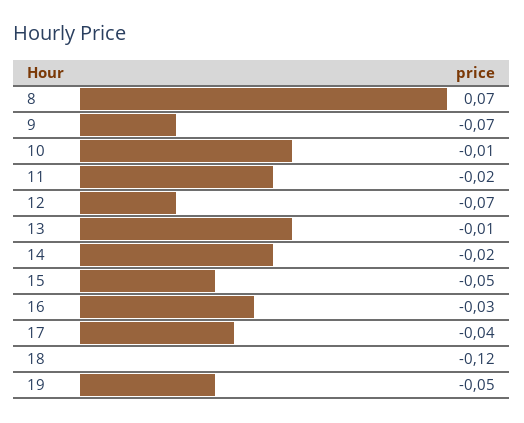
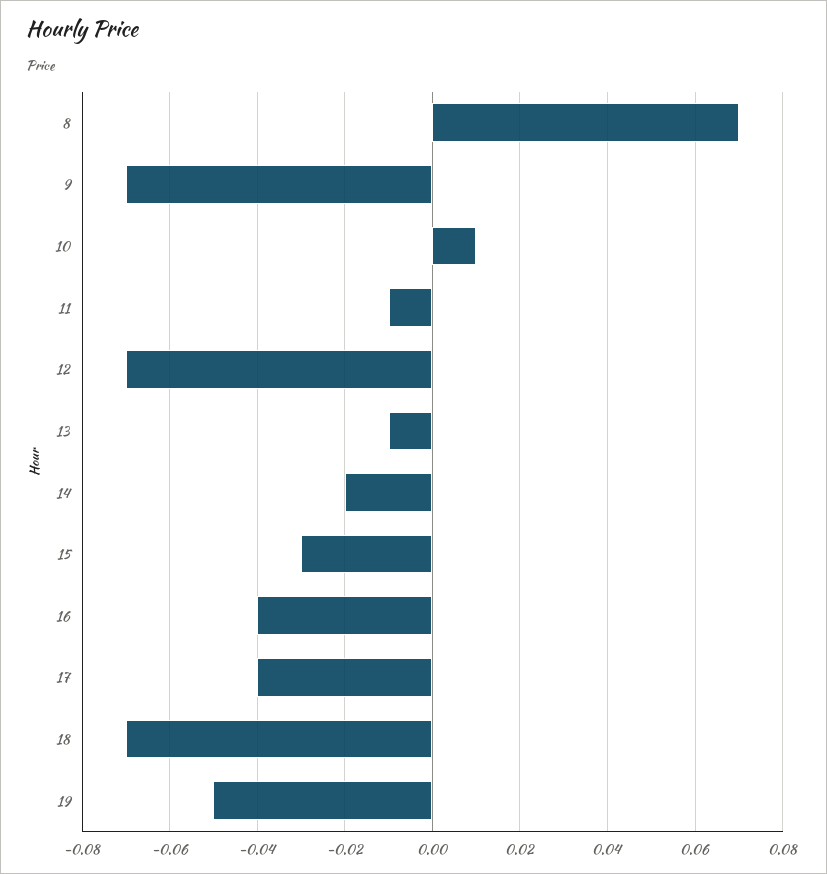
  {
    "8": 0.07,
    "9": -0.07,
-   "10": -0.01,
+   "10": 0.01,
-   "11": -0.02,
+   "11": -0.01,
    "12": -0.07,
    "13": -0.01,
    "14": -0.02,
-   "15": -0.05,
+   "15": -0.03,
-   "16": -0.03,
+   "16": -0.04,
    "17": -0.04,
-   "18": -0.12,
+   "18": -0.07,
    "19": -0.05
  }

